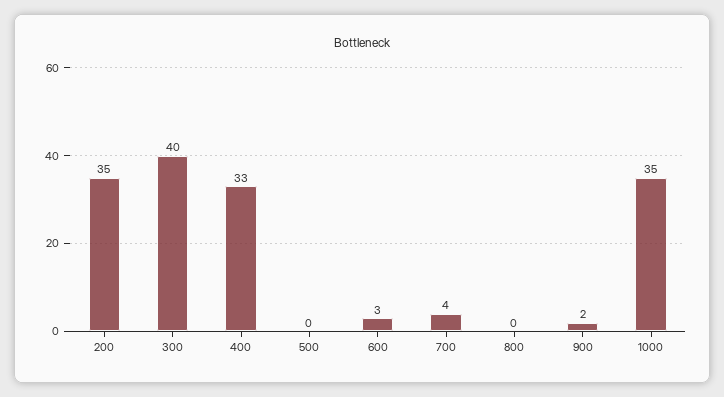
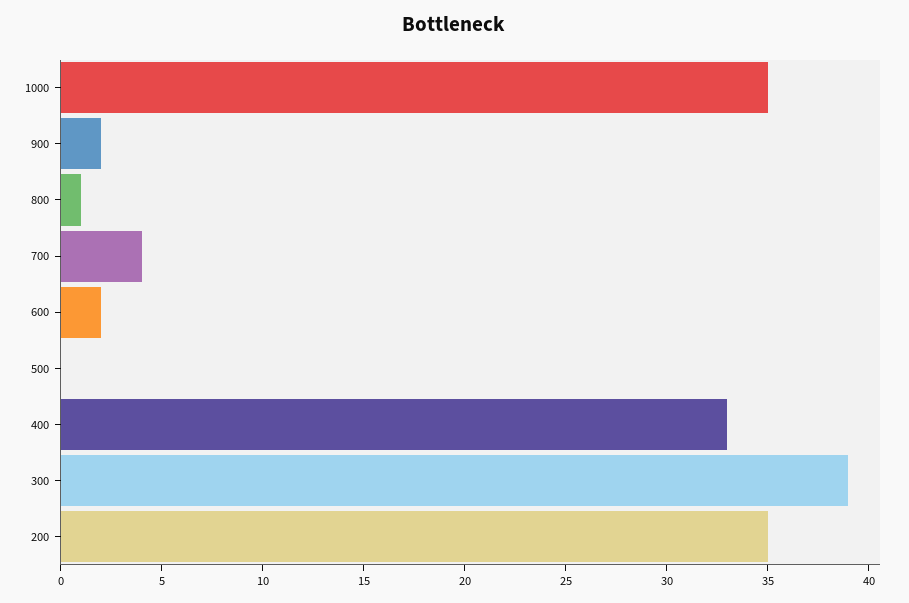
  {
    "200": 35,
-   "300": 40,
+   "300": 39,
    "400": 33,
    "500": 0,
-   "600": 3,
+   "600": 2,
    "700": 4,
-   "800": 0,
+   "800": 1,
    "900": 2,
    "1000": 35
  }

